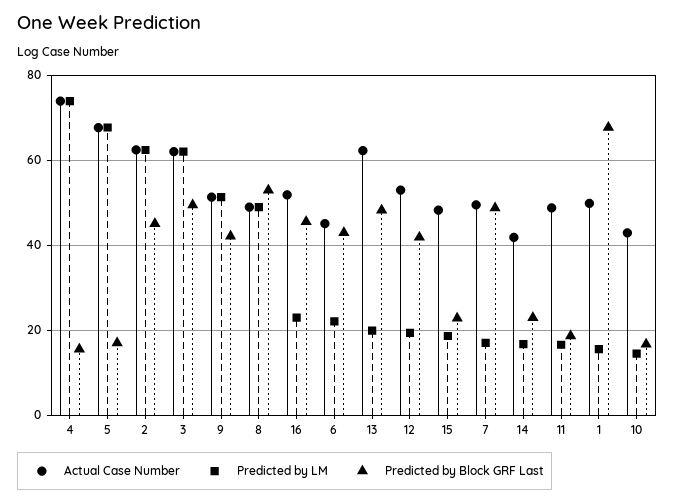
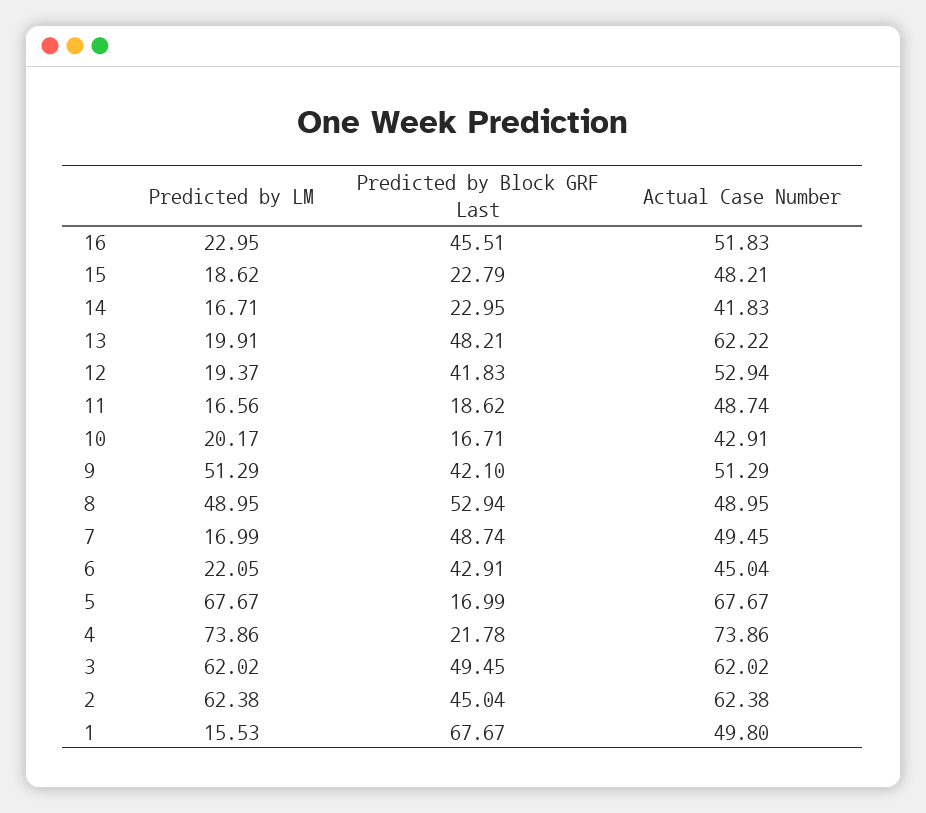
  {
    "Actual Case Number": {
      "4": 73.86,
      "5": 67.67,
      "2": 62.38,
      "3": 62.02,
      "9": 51.29,
      "8": 48.95,
      "16": 51.83,
      "6": 45.04,
      "13": 62.22,
      "12": 52.94,
      "15": 48.21,
      "7": 49.45,
      "14": 41.83,
      "11": 48.74,
      "1": 49.8,
      "10": 42.91
    },
    "Predicted by LM": {
      "4": 73.86,
      "5": 67.67,
      "2": 62.38,
      "3": 62.02,
      "9": 51.29,
      "8": 48.95,
      "16": 22.95,
      "6": 22.05,
      "13": 19.91,
      "12": 19.37,
      "15": 18.62,
      "7": 16.99,
      "14": 16.71,
      "11": 16.56,
      "1": 15.53,
-     "10": 14
+     "10": 20.17
    },
    "Predicted by Block GRF Last": {
-     "4": 16,
+     "4": 21.78,
      "5": 16.99,
      "2": 45.04,
      "3": 49.45,
      "9": 42.1,
      "8": 52.94,
      "16": 45.51,
      "6": 42.91,
      "13": 48.21,
      "12": 41.83,
      "15": 22.79,
      "7": 48.74,
      "14": 22.95,
      "11": 18.62,
      "1": 67.67,
      "10": 16.71
    }
  }

